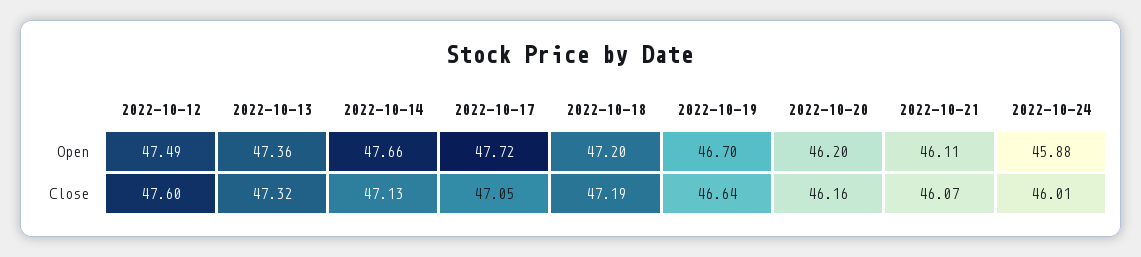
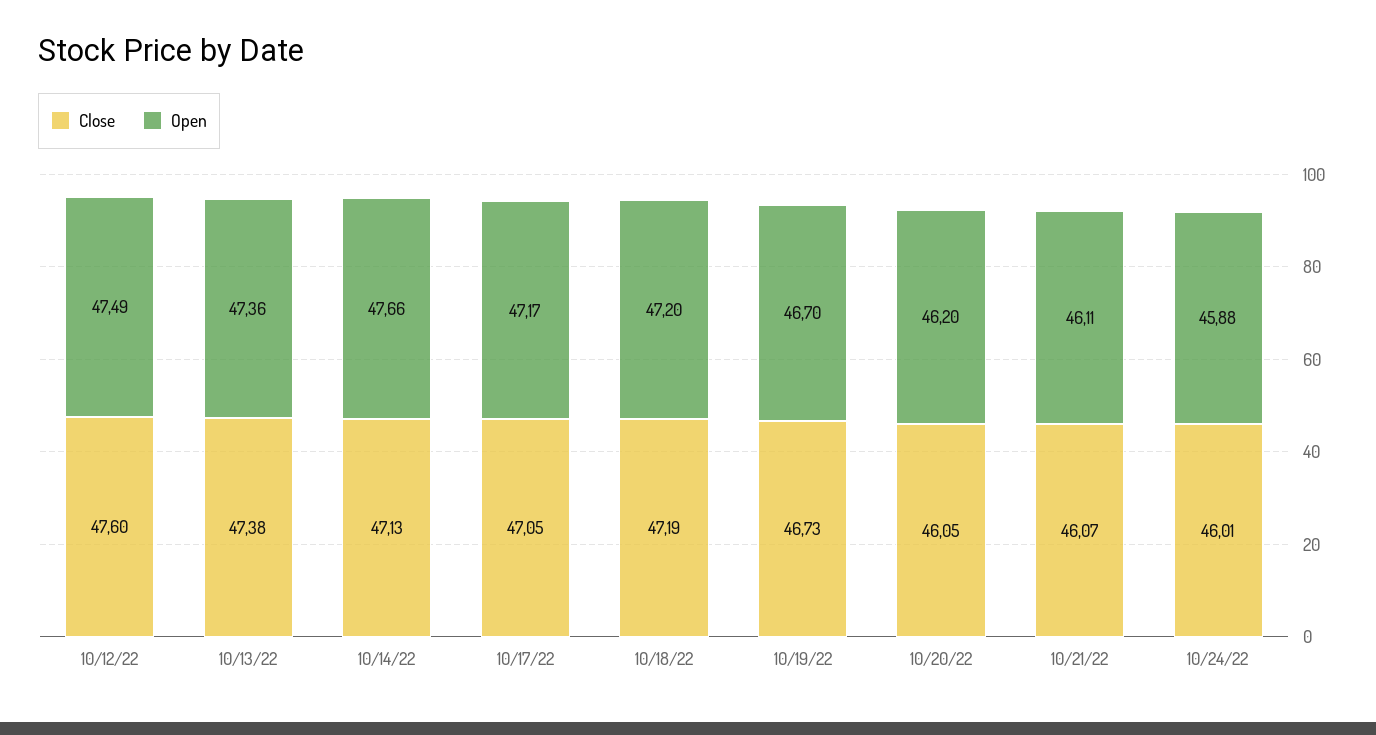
  {
    "Open": {
      "2022-10-12": 47.49,
      "2022-10-13": 47.36,
      "2022-10-14": 47.66,
-     "2022-10-17": 47.72,
+     "2022-10-17": 47.17,
      "2022-10-18": 47.2,
      "2022-10-19": 46.7,
      "2022-10-20": 46.2,
      "2022-10-21": 46.11,
      "2022-10-24": 45.88
    },
    "Close": {
      "2022-10-12": 47.6,
-     "2022-10-13": 47.32,
+     "2022-10-13": 47.38,
      "2022-10-14": 47.13,
      "2022-10-17": 47.05,
      "2022-10-18": 47.19,
-     "2022-10-19": 46.64,
+     "2022-10-19": 46.73,
-     "2022-10-20": 46.16,
+     "2022-10-20": 46.05,
      "2022-10-21": 46.07,
      "2022-10-24": 46.01
    }
  }

